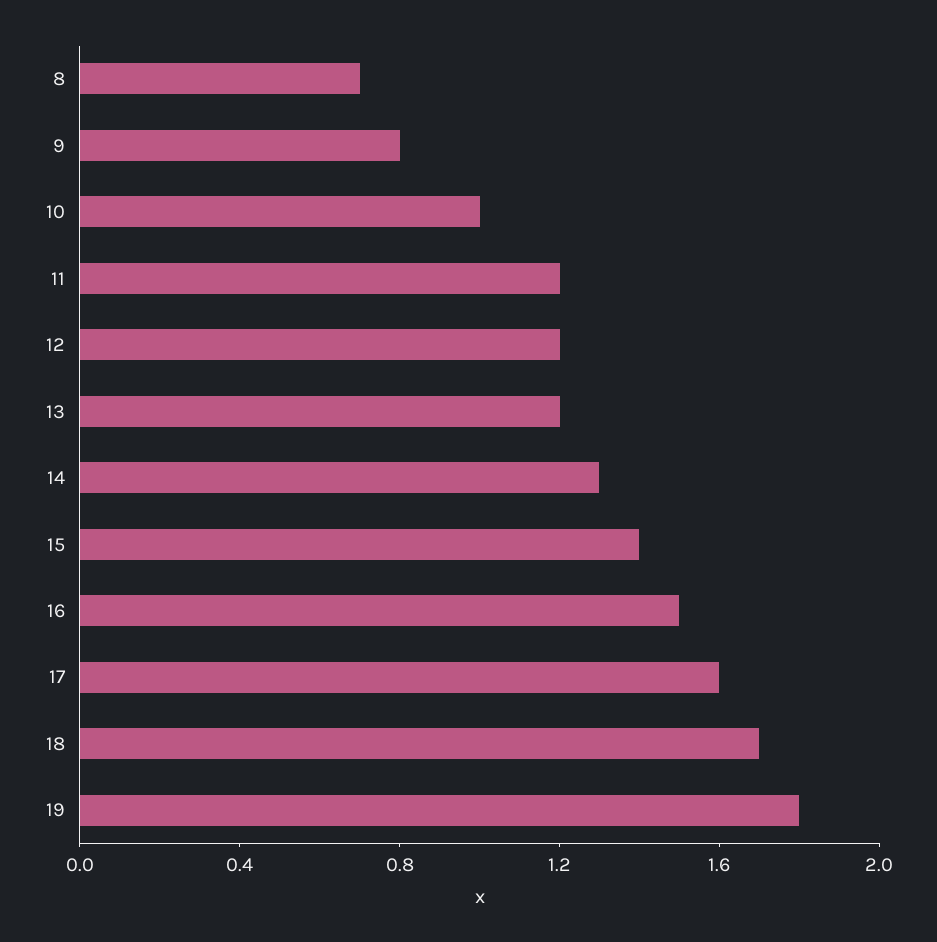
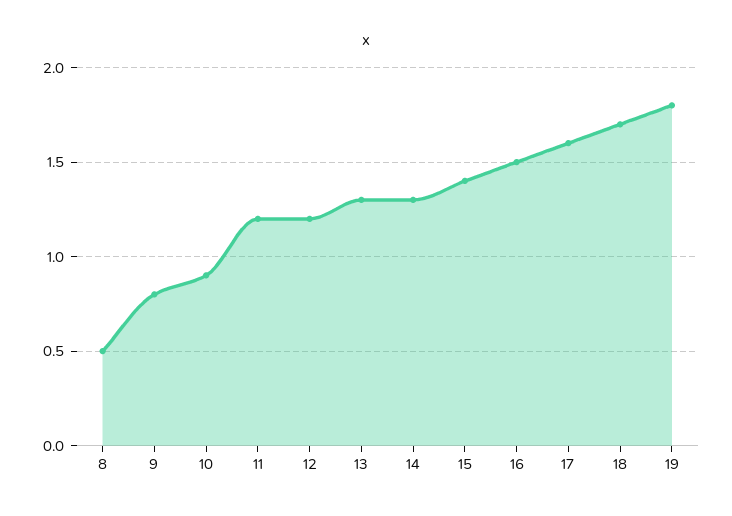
  {
-   "8": 0.7,
+   "8": 0.5,
    "9": 0.8,
-   "10": 1,
+   "10": 0.9,
    "11": 1.2,
    "12": 1.2,
-   "13": 1.2,
+   "13": 1.3,
    "14": 1.3,
    "15": 1.4,
    "16": 1.5,
    "17": 1.6,
    "18": 1.7,
    "19": 1.8
  }

